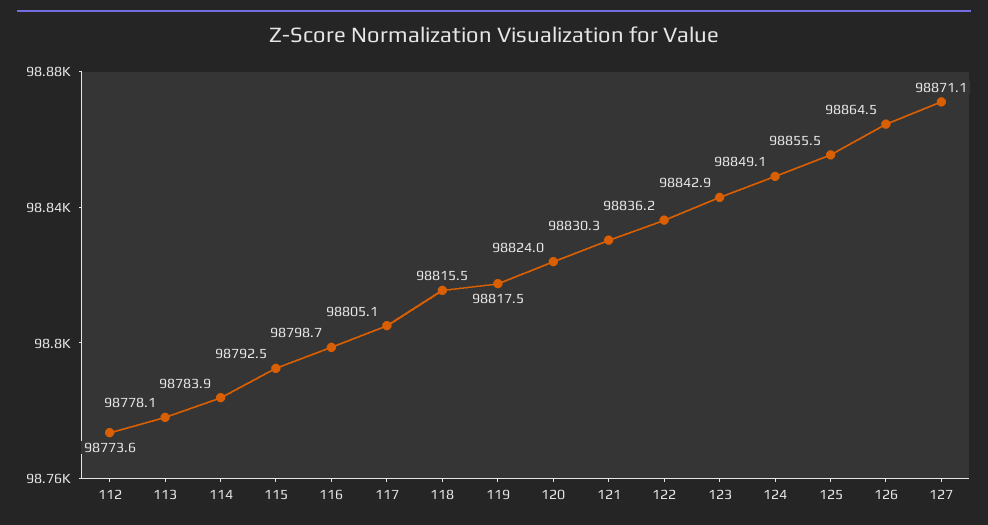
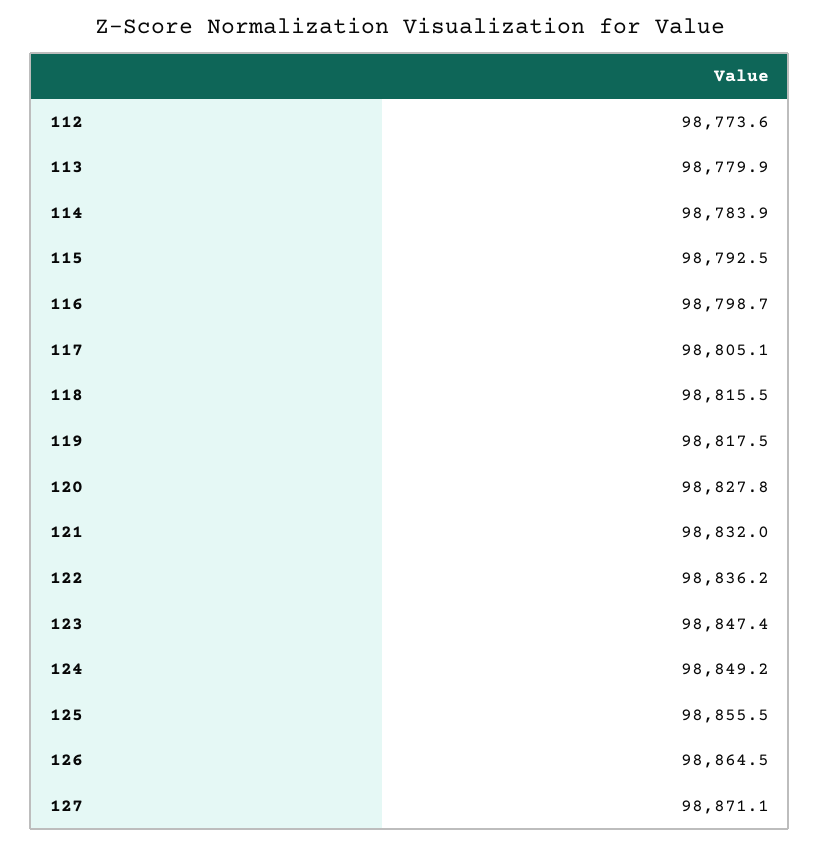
  {
    "112": 98773.6,
-   "113": 98778.1,
+   "113": 98779.9,
    "114": 98783.9,
    "115": 98792.5,
    "116": 98798.7,
    "117": 98805.1,
    "118": 98815.5,
    "119": 98817.5,
-   "120": 98824,
+   "120": 98827.8,
-   "121": 98830.3,
+   "121": 98832,
    "122": 98836.2,
-   "123": 98842.9,
+   "123": 98847.4,
-   "124": 98849.1,
+   "124": 98849.2,
    "125": 98855.5,
    "126": 98864.5,
    "127": 98871.1
  }

